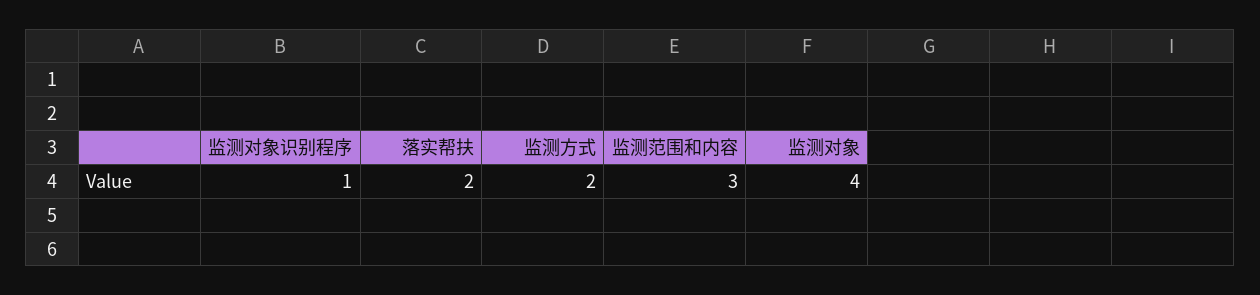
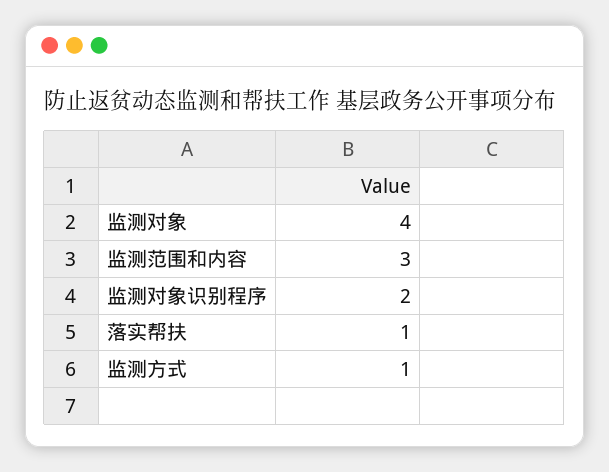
  {
-   "监测对象识别程序": 1,
+   "监测对象识别程序": 2,
-   "落实帮扶": 2,
+   "落实帮扶": 1,
-   "监测方式": 2,
+   "监测方式": 1,
    "监测范围和内容": 3,
    "监测对象": 4
  }

